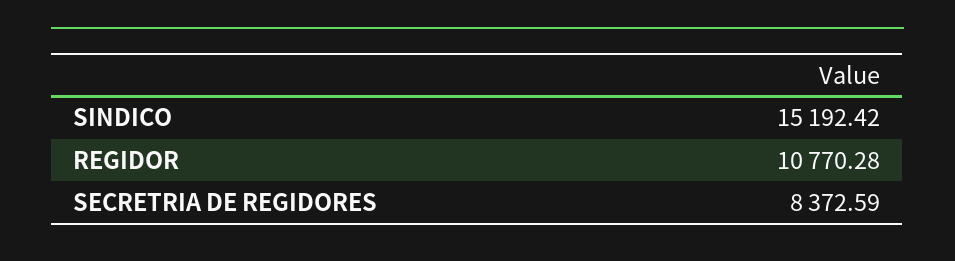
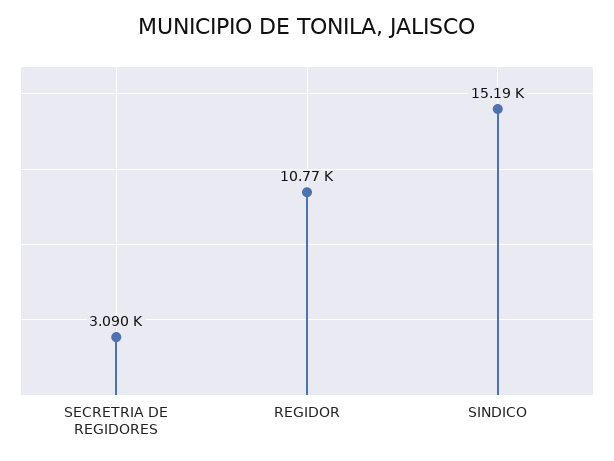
  {
    "SINDICO": 15192.42,
    "REGIDOR": 10770.28,
-   "SECRETRIA DE REGIDORES": 8372.59
+   "SECRETRIA DE REGIDORES": 3090
  }

